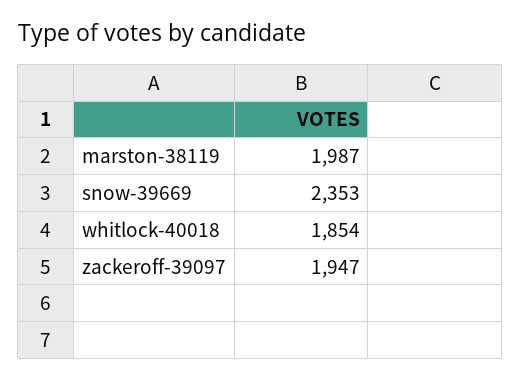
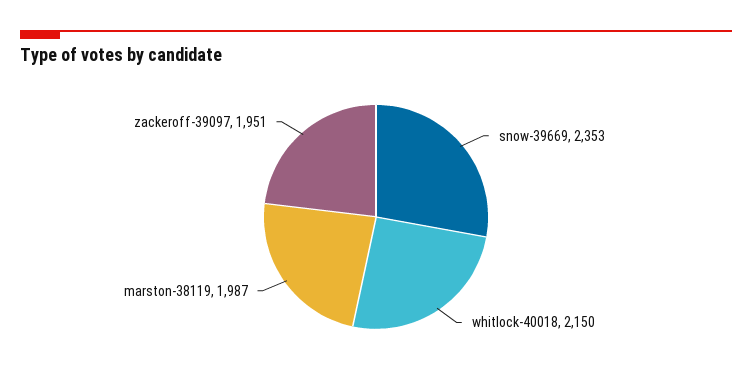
  {
    "marston-38119": 1987,
    "snow-39669": 2353,
-   "whitlock-40018": 1854,
+   "whitlock-40018": 2150,
-   "zackeroff-39097": 1947
+   "zackeroff-39097": 1951
  }

